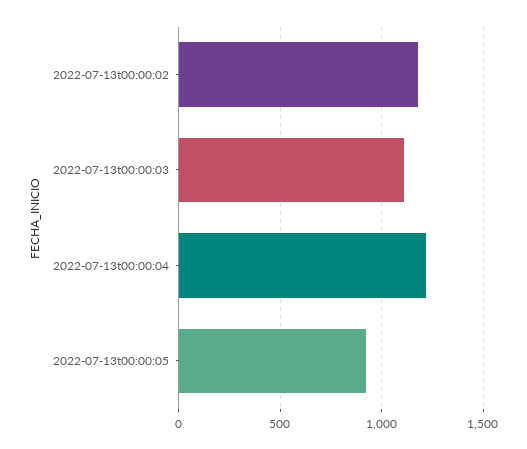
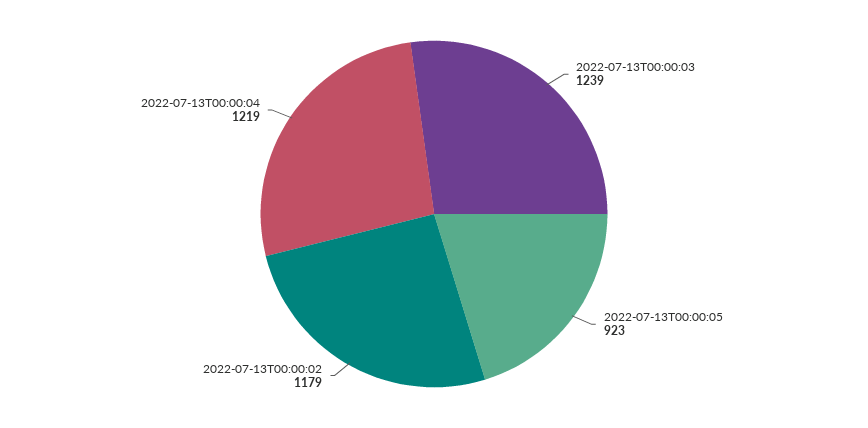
  {
    "2022-07-13t00:00:02": 1179,
-   "2022-07-13t00:00:03": 1100,
+   "2022-07-13t00:00:03": 1239,
    "2022-07-13t00:00:04": 1219,
    "2022-07-13t00:00:05": 923
  }

